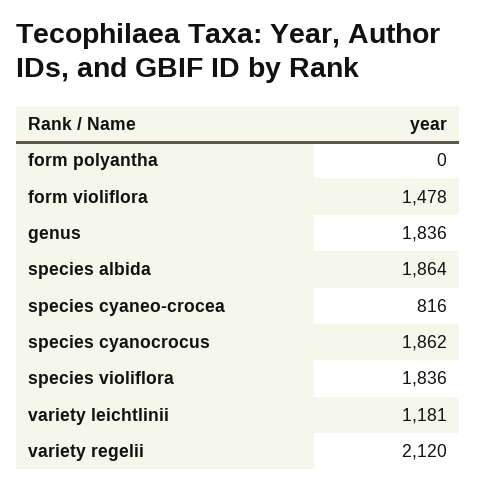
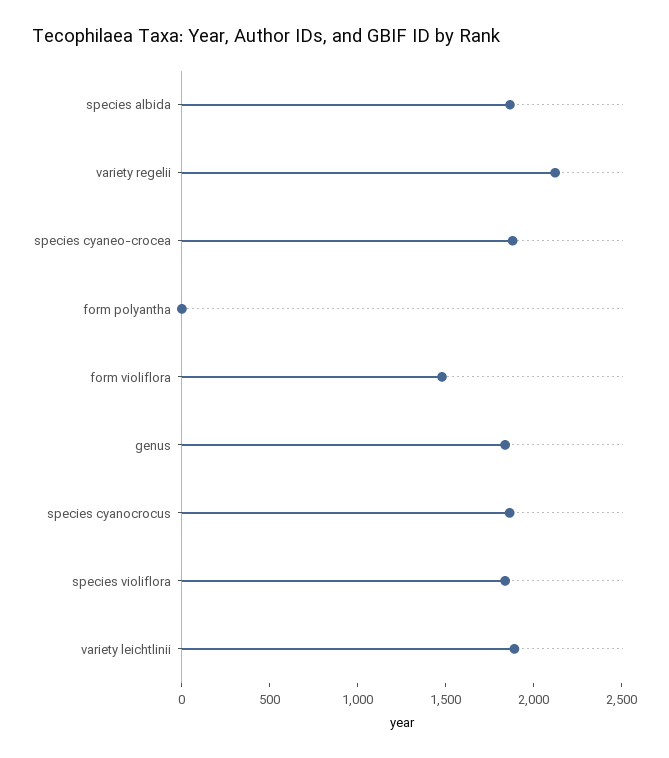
  {
    "form polyantha": 0,
    "form violiflora": 1478,
    "genus": 1836,
    "species albida": 1864,
-   "species cyaneo-crocea": 816,
+   "species cyaneo-crocea": 1900,
    "species cyanocrocus": 1862,
    "species violiflora": 1836,
-   "variety leichtlinii": 1181,
+   "variety leichtlinii": 1900,
    "variety regelii": 2120
  }

